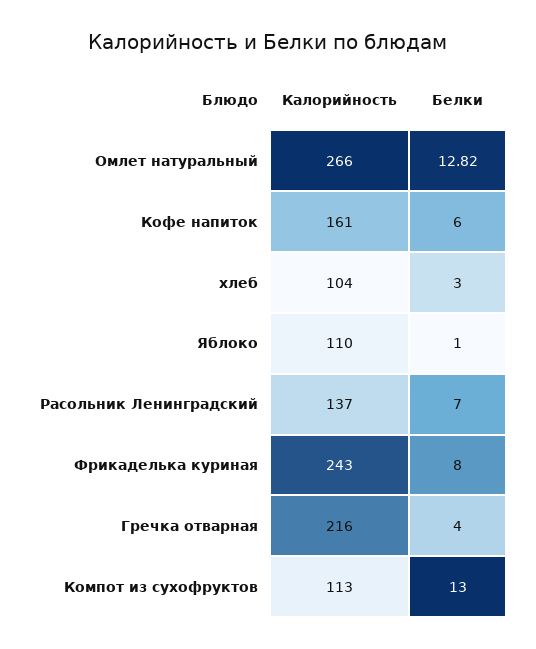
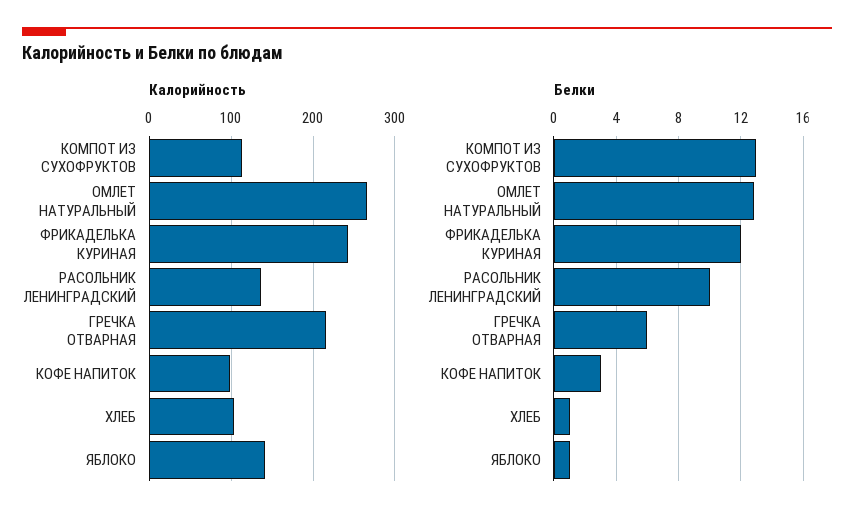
  {
    "Калорийность": {
      "Омлет натуральный": 266,
-     "Кофе напиток": 161,
+     "Кофе напиток": 100,
      "хлеб": 104,
-     "Яблоко": 110,
+     "Яблоко": 140,
      "Расольник Ленинградский": 137,
      "Фрикаделька куриная": 243,
      "Гречка отварная": 216,
      "Компот из сухофруктов": 113
    },
    "Белки": {
      "Омлет натуральный": 12.82,
-     "Кофе напиток": 6,
+     "Кофе напиток": 3,
-     "хлеб": 3,
+     "хлеб": 1,
      "Яблоко": 1,
-     "Расольник Ленинградский": 7,
+     "Расольник Ленинградский": 10,
-     "Фрикаделька куриная": 8,
+     "Фрикаделька куриная": 12,
-     "Гречка отварная": 4,
+     "Гречка отварная": 6,
      "Компот из сухофруктов": 13
    }
  }

